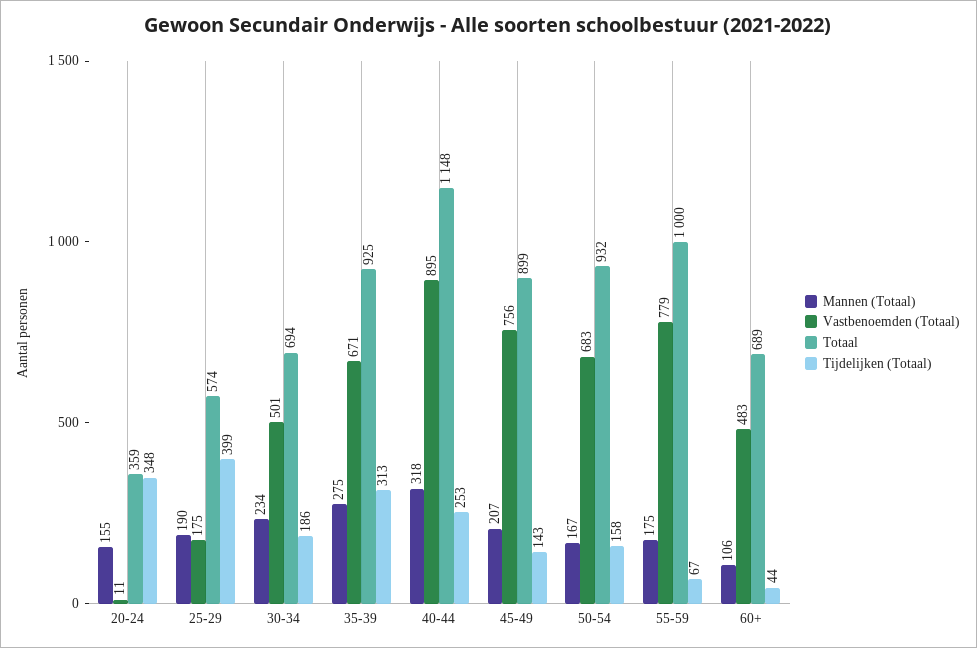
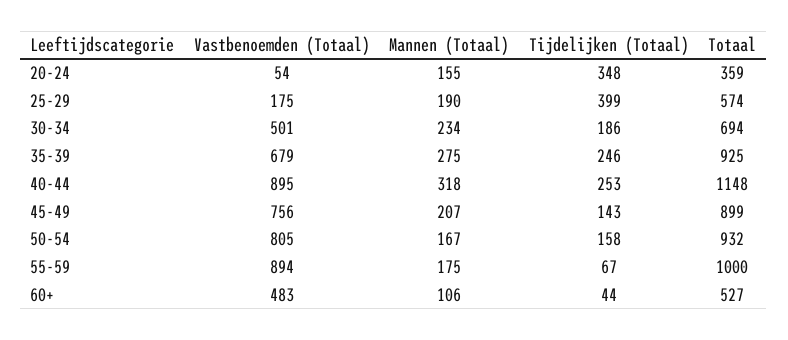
  {
    "Mannen (Totaal)": {
      "20-24": 155,
      "25-29": 190,
      "30-34": 234,
      "35-39": 275,
      "40-44": 318,
      "45-49": 207,
      "50-54": 167,
      "55-59": 175,
      "60+": 106
    },
    "Vastbenoemden (Totaal)": {
-     "20-24": 11,
+     "20-24": 54,
      "25-29": 175,
      "30-34": 501,
-     "35-39": 671,
+     "35-39": 679,
      "40-44": 895,
      "45-49": 756,
-     "50-54": 683,
+     "50-54": 805,
-     "55-59": 779,
+     "55-59": 894,
      "60+": 483
    },
    "Totaal": {
      "20-24": 359,
      "25-29": 574,
      "30-34": 694,
      "35-39": 925,
      "40-44": 1148,
      "45-49": 899,
      "50-54": 932,
      "55-59": 1000,
-     "60+": 689
+     "60+": 527
    },
    "Tijdelijken (Totaal)": {
      "20-24": 348,
      "25-29": 399,
      "30-34": 186,
-     "35-39": 313,
+     "35-39": 246,
      "40-44": 253,
      "45-49": 143,
      "50-54": 158,
      "55-59": 67,
      "60+": 44
    }
  }

